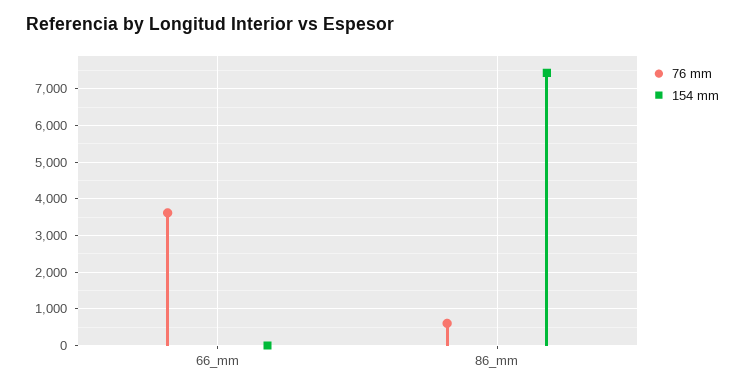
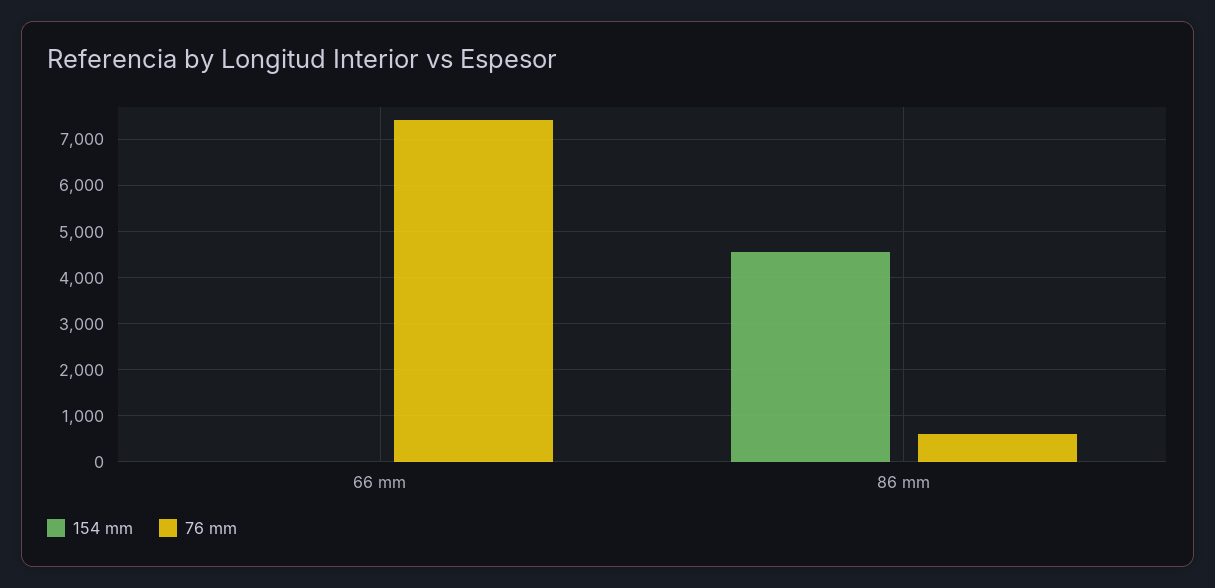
  {
    "76 mm": {
-     "66_mm": 3600,
+     "66_mm": 7400,
      "86_mm": 600
    },
    "154 mm": {
      "66_mm": 0,
-     "86_mm": 7400
+     "86_mm": 4600
    }
  }

